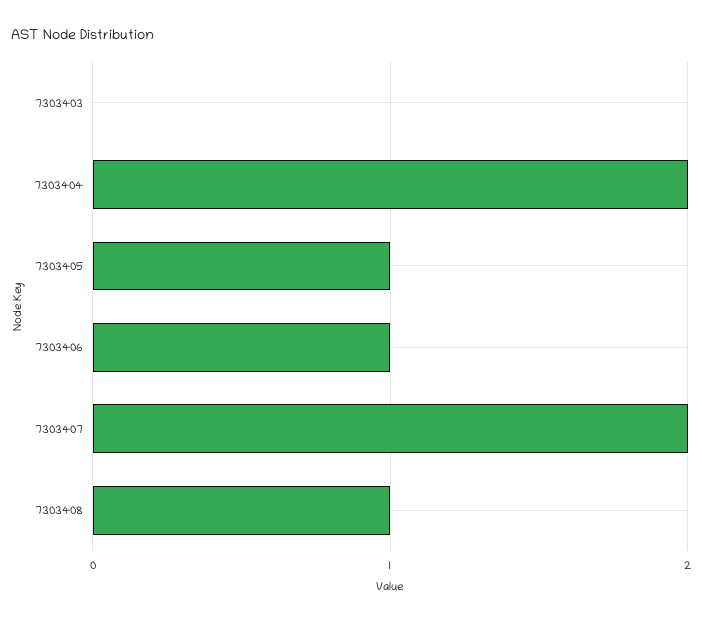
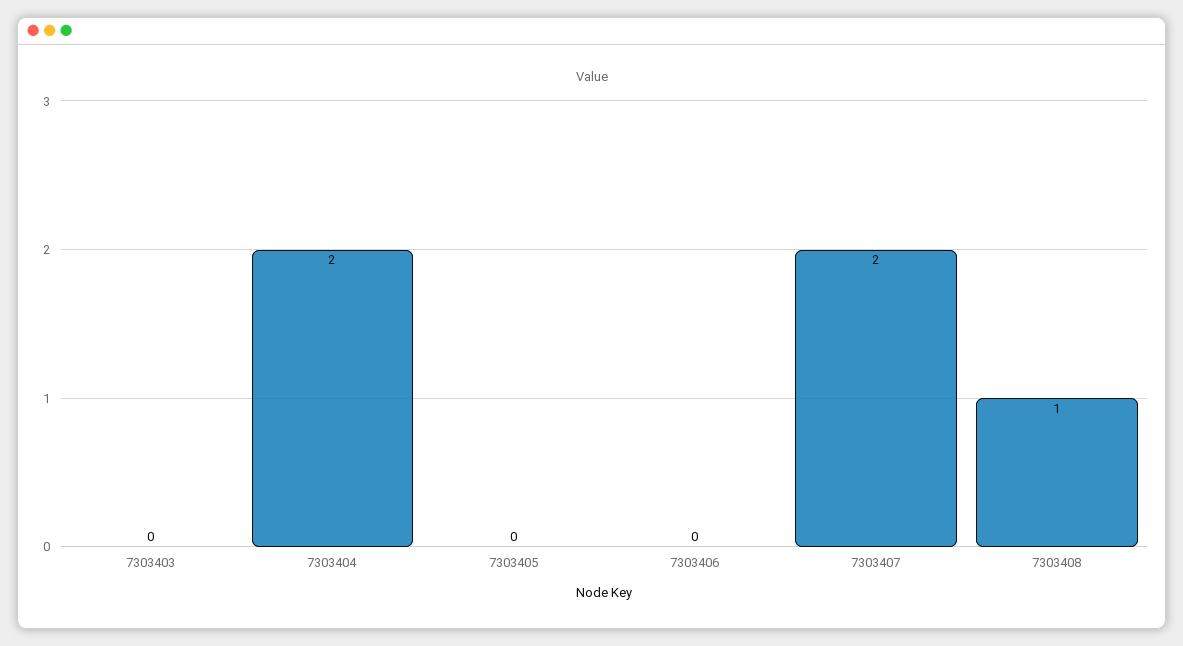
  {
    "7303403": 0,
    "7303404": 2,
-   "7303405": 1,
+   "7303405": 0,
-   "7303406": 1,
+   "7303406": 0,
    "7303407": 2,
    "7303408": 1
  }

